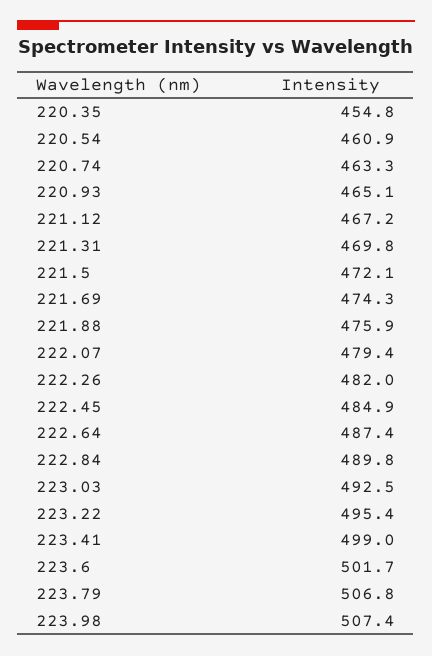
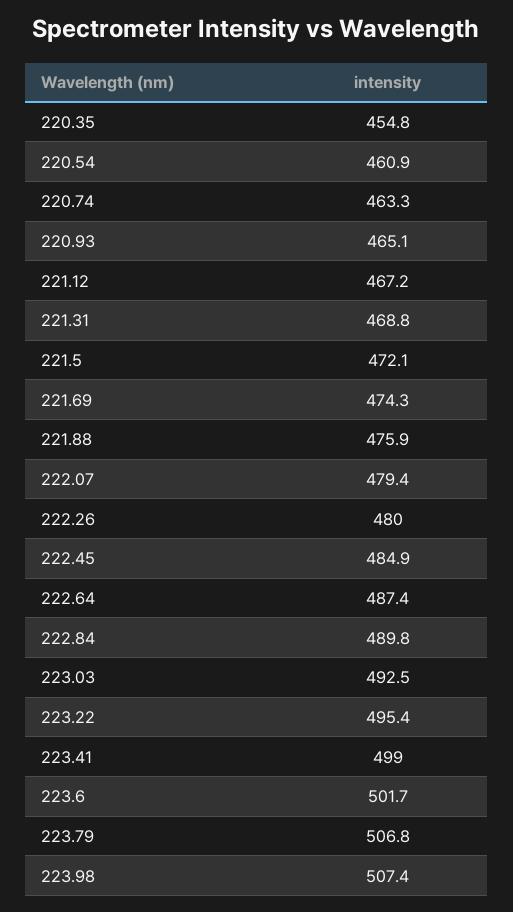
  {
    "220.35": 454.8,
    "220.54": 460.9,
    "220.74": 463.3,
    "220.93": 465.1,
    "221.12": 467.2,
-   "221.31": 469.8,
+   "221.31": 468.8,
    "221.5": 472.1,
    "221.69": 474.3,
    "221.88": 475.9,
    "222.07": 479.4,
-   "222.26": 482,
+   "222.26": 480,
    "222.45": 484.9,
    "222.64": 487.4,
    "222.84": 489.8,
    "223.03": 492.5,
    "223.22": 495.4,
    "223.41": 499,
    "223.6": 501.7,
    "223.79": 506.8,
    "223.98": 507.4
  }

